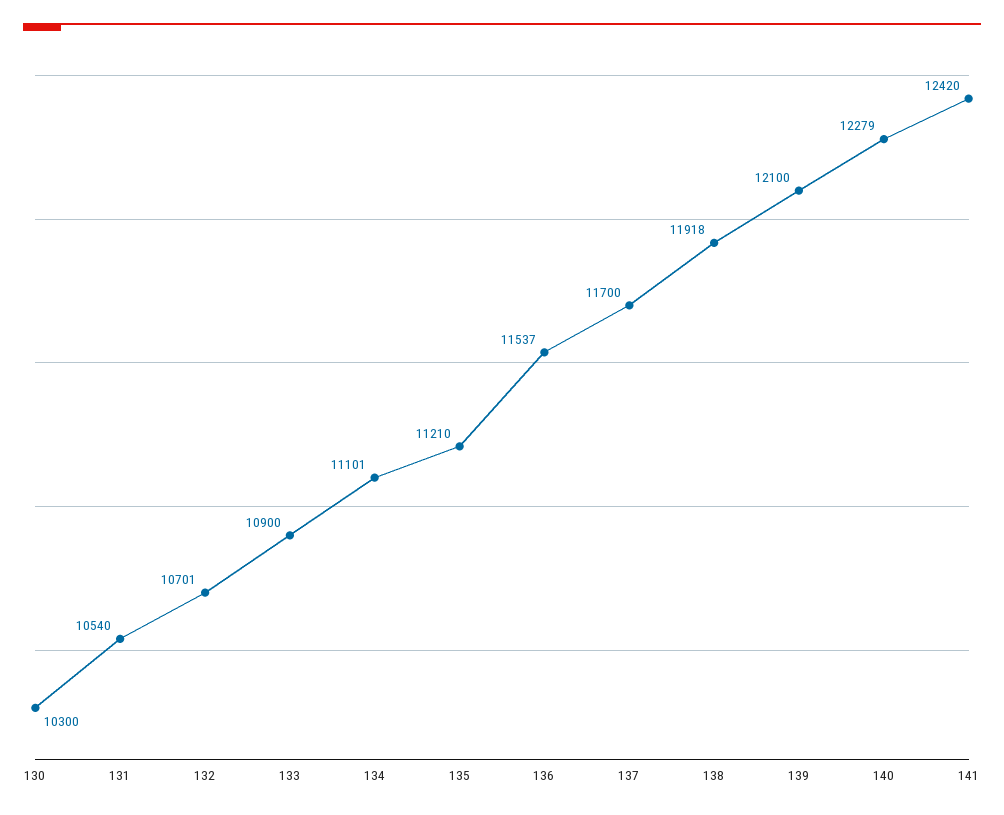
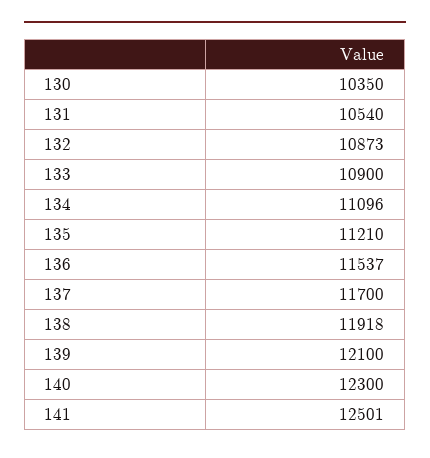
  {
-   "130": 10300,
+   "130": 10350,
    "131": 10540,
-   "132": 10701,
+   "132": 10873,
    "133": 10900,
-   "134": 11101,
+   "134": 11096,
    "135": 11210,
    "136": 11537,
    "137": 11700,
    "138": 11918,
    "139": 12100,
-   "140": 12279,
+   "140": 12300,
-   "141": 12420
+   "141": 12501
  }

